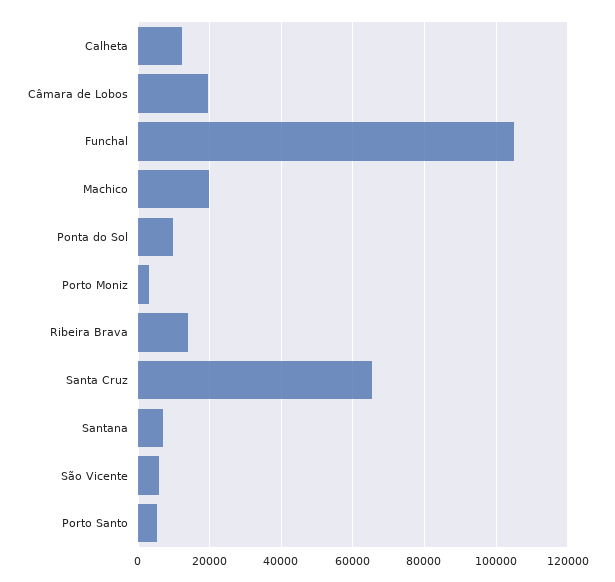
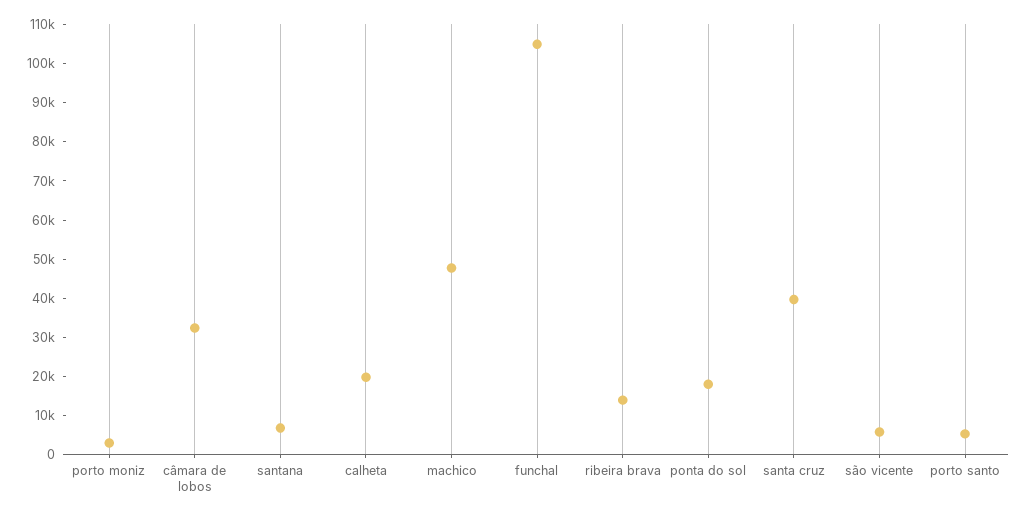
  {
-   "Calheta": 12000,
+   "Calheta": 20000,
-   "Câmara de Lobos": 20000,
+   "Câmara de Lobos": 32500,
    "Funchal": 104000,
-   "Machico": 20000,
+   "Machico": 47500,
-   "Ponta do Sol": 10000,
+   "Ponta do Sol": 17500,
    "Porto Moniz": 4000,
    "Ribeira Brava": 14000,
-   "Santa Cruz": 66000,
+   "Santa Cruz": 40000,
    "Santana": 6000,
    "São Vicente": 6000,
    "Porto Santo": 6000
  }

